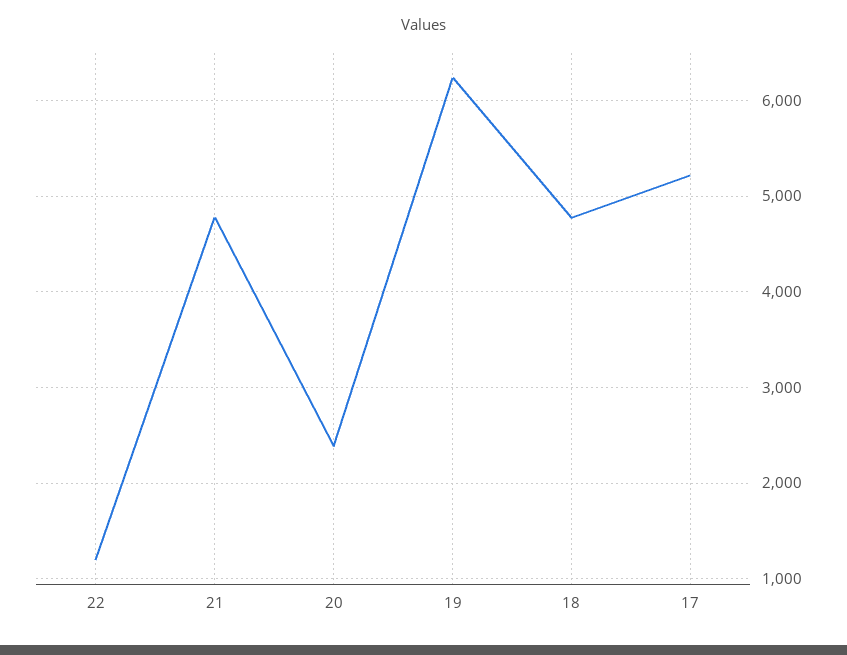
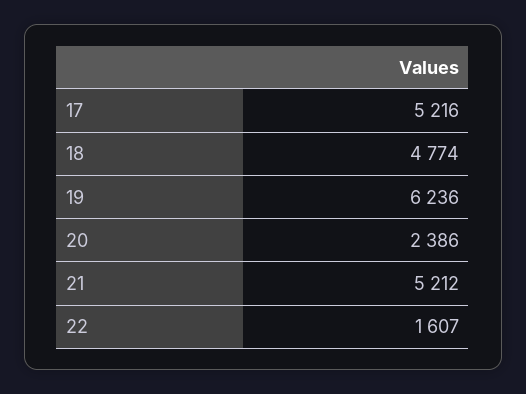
  {
-   "22": 1200,
+   "22": 1607,
-   "21": 4800,
+   "21": 5212,
    "20": 2386,
    "19": 6236,
    "18": 4774,
    "17": 5216
  }

